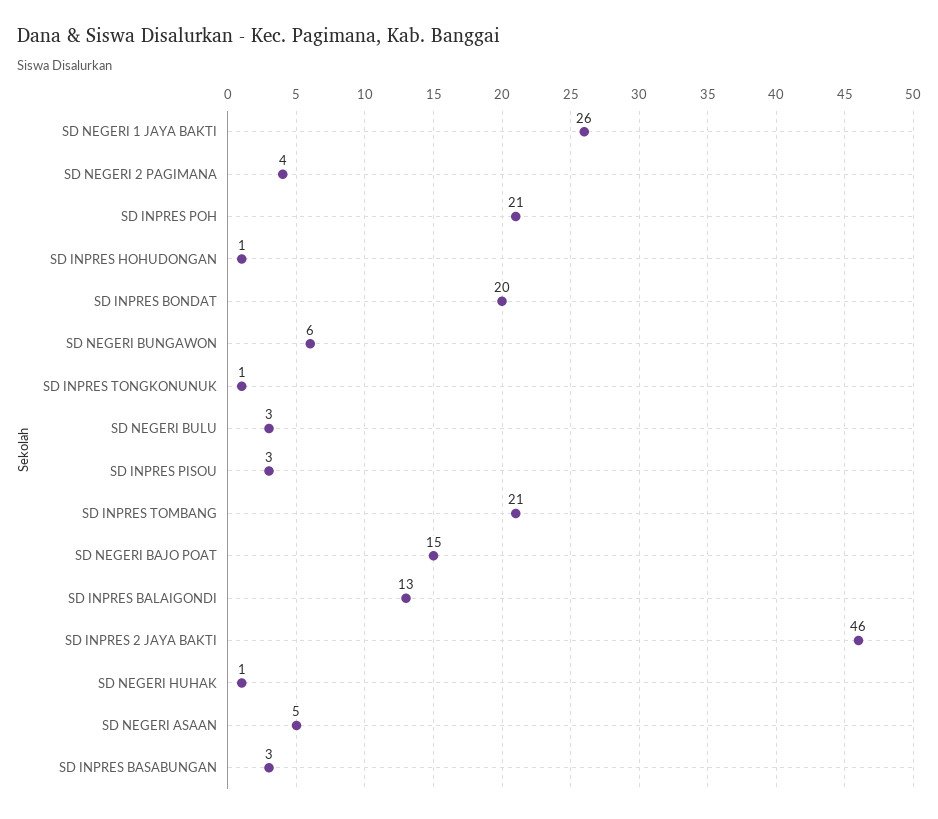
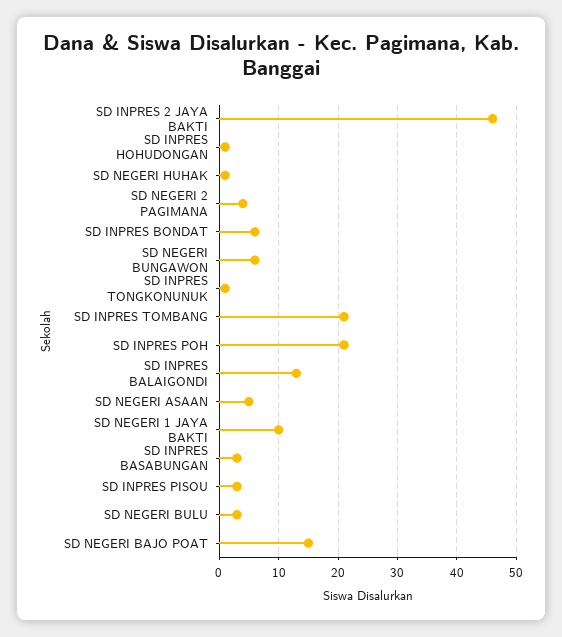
  {
-   "SD NEGERI 1 JAYA BAKTI": 26,
+   "SD NEGERI 1 JAYA BAKTI": 10,
    "SD NEGERI 2 PAGIMANA": 4,
    "SD INPRES POH": 21,
    "SD INPRES HOHUDONGAN": 1,
-   "SD INPRES BONDAT": 20,
+   "SD INPRES BONDAT": 5,
    "SD NEGERI BUNGAWON": 6,
    "SD INPRES TONGKONUNUK": 1,
    "SD NEGERI BULU": 3,
    "SD INPRES PISOU": 3,
    "SD INPRES TOMBANG": 21,
    "SD NEGERI BAJO POAT": 15,
    "SD INPRES BALAIGONDI": 13,
    "SD INPRES 2 JAYA BAKTI": 46,
    "SD NEGERI HUHAK": 1,
    "SD NEGERI ASAAN": 5,
    "SD INPRES BASABUNGAN": 3
  }

